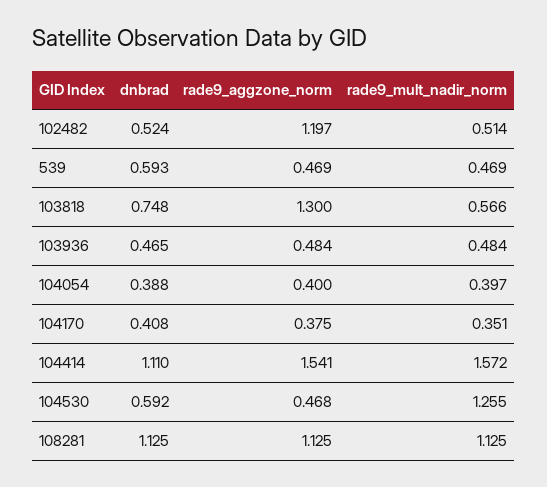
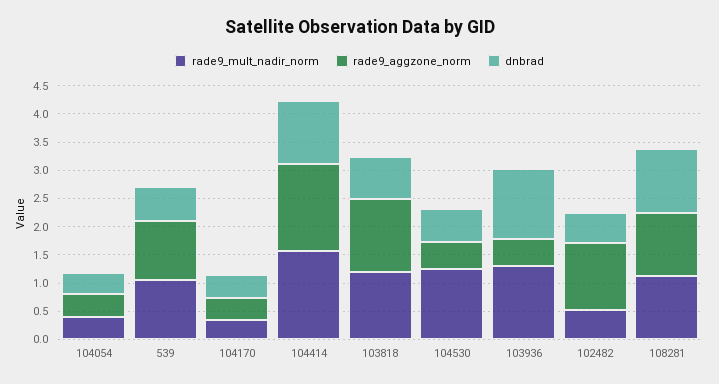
  {
    "dnbrad": {
      "102482": 0.524,
      "539": 0.593,
      "103818": 0.748,
-     "103936": 0.465,
+     "103936": 1.25,
      "104054": 0.388,
      "104170": 0.408,
      "104414": 1.11,
      "104530": 0.592,
      "108281": 1.125
    },
    "rade9_aggzone_norm": {
      "102482": 1.197,
-     "539": 0.469,
+     "539": 1,
      "103818": 1.3,
      "103936": 0.484,
      "104054": 0.4,
      "104170": 0.375,
      "104414": 1.541,
      "104530": 0.468,
      "108281": 1.125
    },
    "rade9_mult_nadir_norm": {
      "102482": 0.514,
-     "539": 0.469,
+     "539": 1,
-     "103818": 0.566,
+     "103818": 1.25,
-     "103936": 0.484,
+     "103936": 1.25,
      "104054": 0.397,
      "104170": 0.351,
      "104414": 1.572,
      "104530": 1.255,
      "108281": 1.125
    }
  }

